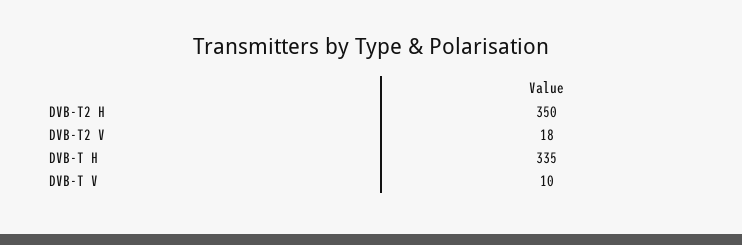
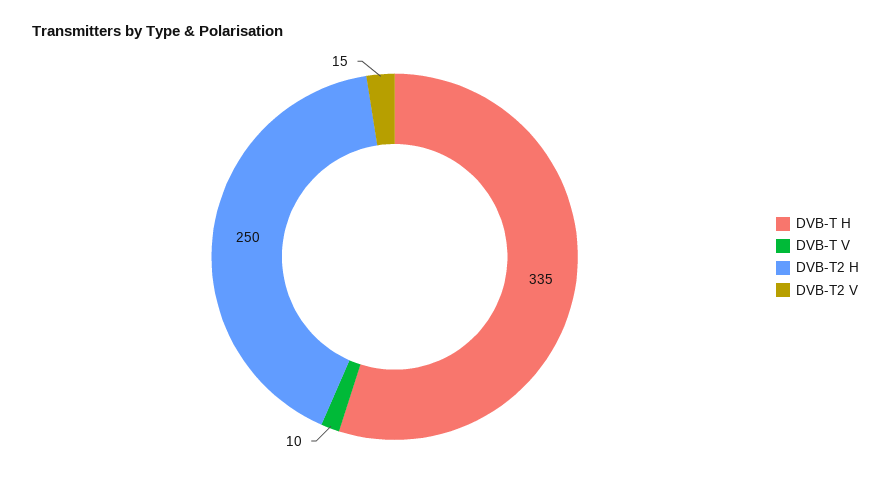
  {
-   "DVB-T2 H": 350,
+   "DVB-T2 H": 250,
-   "DVB-T2 V": 18,
+   "DVB-T2 V": 15,
    "DVB-T H": 335,
    "DVB-T V": 10
  }

